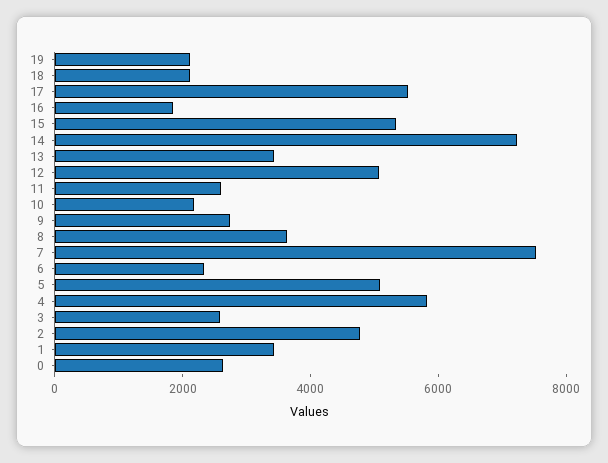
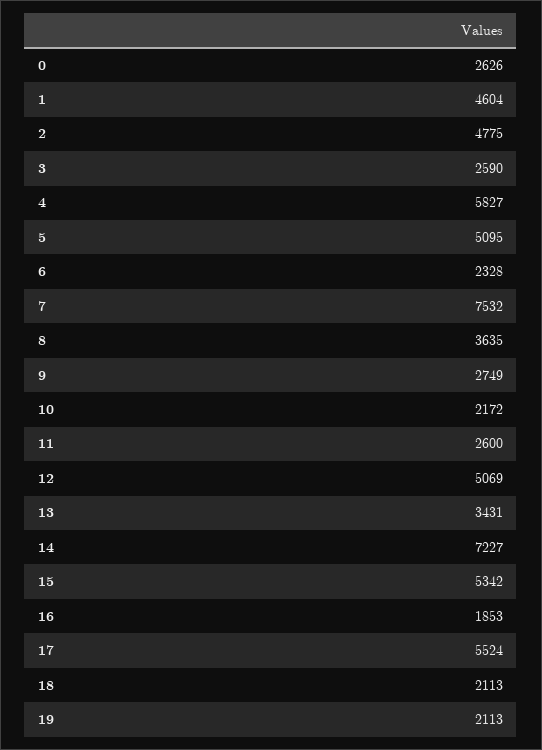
  {
    "19": 2113,
    "18": 2113,
    "17": 5524,
    "16": 1853,
    "15": 5342,
    "14": 7227,
    "13": 3431,
    "12": 5069,
    "11": 2600,
    "10": 2172,
    "9": 2749,
    "8": 3635,
    "7": 7532,
    "6": 2328,
    "5": 5095,
    "4": 5827,
    "3": 2590,
    "2": 4775,
-   "1": 3500,
+   "1": 4604,
    "0": 2626
  }

